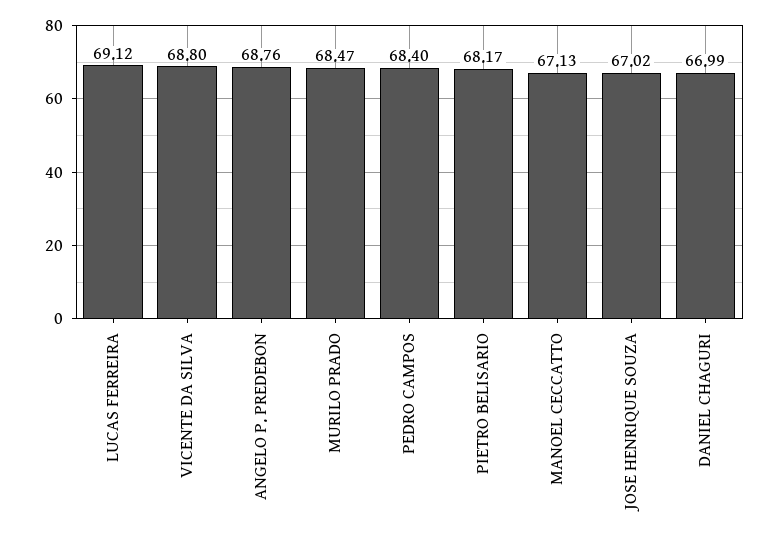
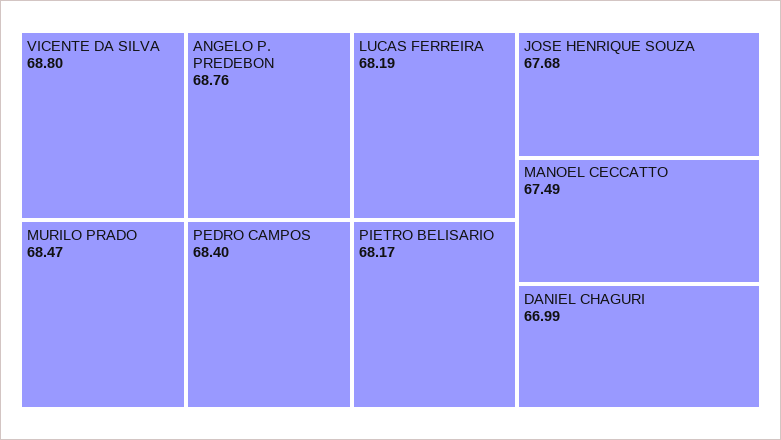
  {
-   "LUCAS FERREIRA": 69.12,
+   "LUCAS FERREIRA": 68.19,
    "VICENTE DA SILVA": 68.8,
    "ANGELO P. PREDEBON": 68.76,
    "MURILO PRADO": 68.47,
    "PEDRO CAMPOS": 68.4,
    "PIETRO BELISARIO": 68.17,
-   "MANOEL CECCATTO": 67.13,
+   "MANOEL CECCATTO": 67.49,
-   "JOSE HENRIQUE SOUZA": 67.02,
+   "JOSE HENRIQUE SOUZA": 67.68,
    "DANIEL CHAGURI": 66.99
  }

